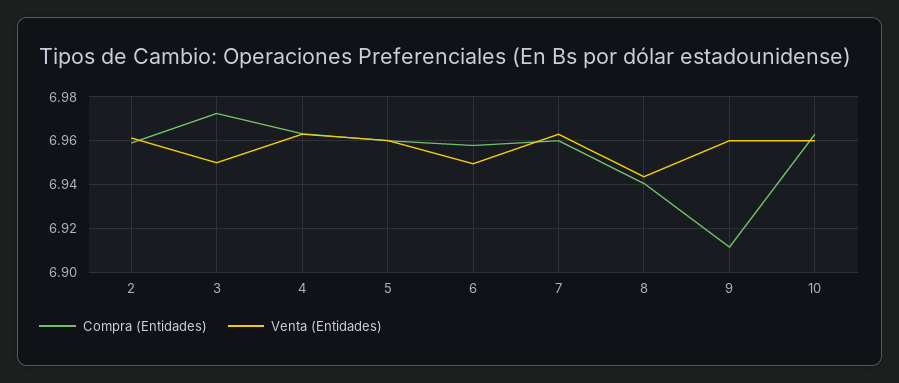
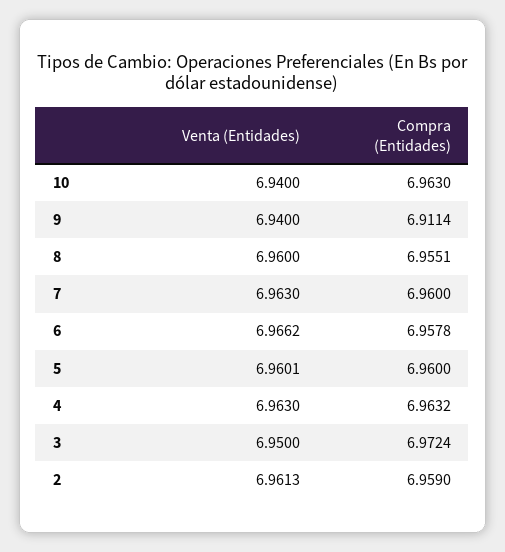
  {
    "Compra (Entidades)": {
      "2": 6.959,
      "3": 6.9724,
      "4": 6.9632,
      "5": 6.96,
      "6": 6.9578,
      "7": 6.96,
-     "8": 6.94,
+     "8": 6.9551,
      "9": 6.9114,
      "10": 6.963
    },
    "Venta (Entidades)": {
      "2": 6.9613,
      "3": 6.95,
      "4": 6.963,
      "5": 6.9601,
-     "6": 6.95,
+     "6": 6.9662,
      "7": 6.963,
-     "8": 6.945,
+     "8": 6.96,
-     "9": 6.96,
+     "9": 6.94,
-     "10": 6.96
+     "10": 6.94
    }
  }

